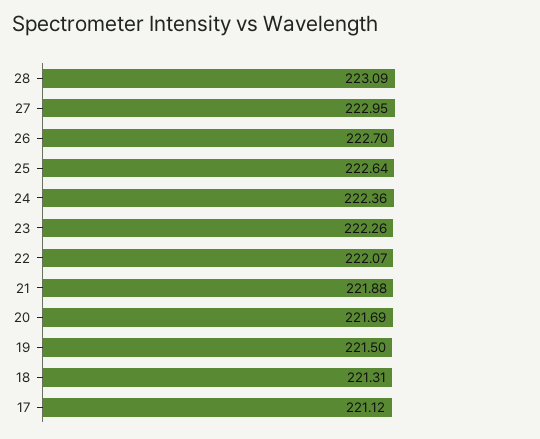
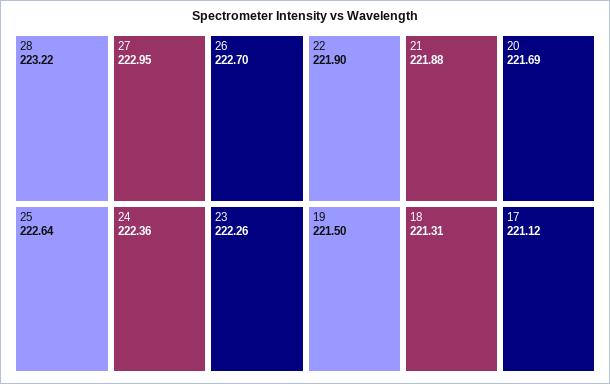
  {
-   "28": 223.09,
+   "28": 223.22,
    "27": 222.95,
    "26": 222.7,
    "25": 222.64,
    "24": 222.36,
    "23": 222.26,
-   "22": 222.07,
+   "22": 221.9,
    "21": 221.88,
    "20": 221.69,
    "19": 221.5,
    "18": 221.31,
    "17": 221.12
  }

